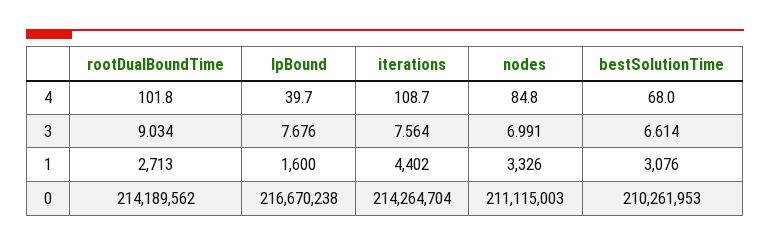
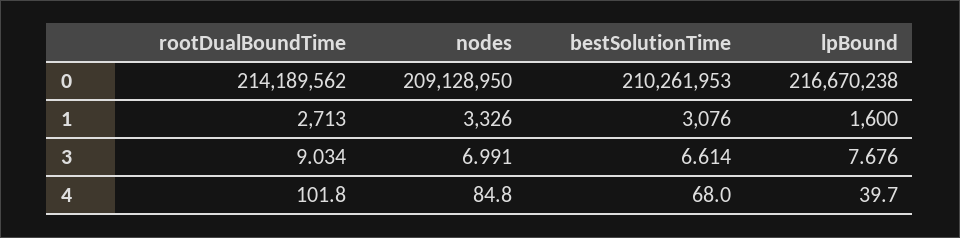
  {
    "rootDualBoundTime": {
      "4": 101.8,
      "3": 9.034,
      "1": 2713,
      "0": 214189562
    },
    "lpBound": {
      "4": 39.7,
      "3": 7.676,
      "1": 1600,
      "0": 216670238
    },
-   "iterations": {
-     "4": 108.7,
-     "3": 7.564,
-     "1": 4402,
-     "0": 214264704
-   },
    "nodes": {
      "4": 84.8,
      "3": 6.991,
      "1": 3326,
-     "0": 211115003
+     "0": 209128950
    },
    "bestSolutionTime": {
      "4": 68,
      "3": 6.614,
      "1": 3076,
      "0": 210261953
    }
  }

